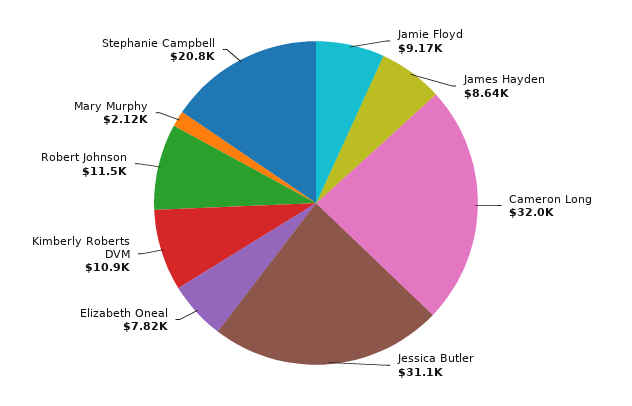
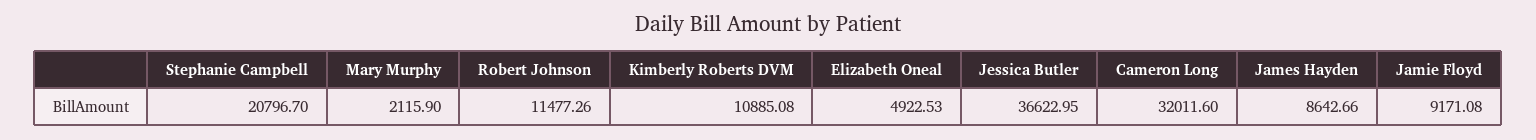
  {
    "Jamie Floyd": 9171.08,
    "James Hayden": 8642.66,
    "Cameron Long": 32011.6,
-   "Jessica Butler": 31100,
+   "Jessica Butler": 36622.95,
-   "Elizabeth Oneal": 7820,
+   "Elizabeth Oneal": 4922.53,
    "Kimberly Roberts DVM": 10885.08,
    "Robert Johnson": 11477.26,
    "Mary Murphy": 2115.9,
    "Stephanie Campbell": 20796.7
  }

